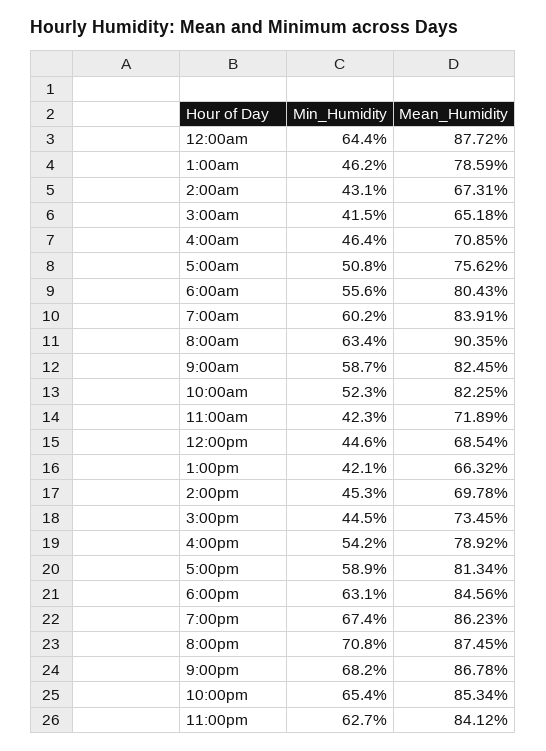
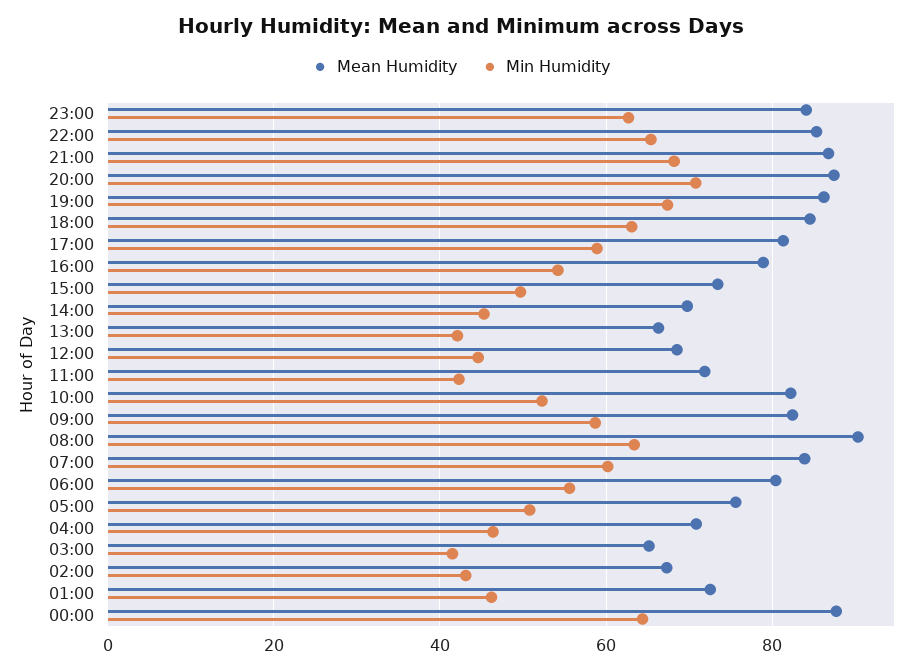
  {
    "Min_Humidity": {
      "12:00am": 64.4,
      "1:00am": 46.2,
      "2:00am": 43.1,
      "3:00am": 41.5,
      "4:00am": 46.4,
      "5:00am": 50.8,
      "6:00am": 55.6,
      "7:00am": 60.2,
      "8:00am": 63.4,
      "9:00am": 58.7,
      "10:00am": 52.3,
      "11:00am": 42.3,
      "12:00pm": 44.6,
      "1:00pm": 42.1,
      "2:00pm": 45.3,
-     "3:00pm": 44.5,
+     "3:00pm": 50,
      "4:00pm": 54.2,
      "5:00pm": 58.9,
      "6:00pm": 63.1,
      "7:00pm": 67.4,
      "8:00pm": 70.8,
      "9:00pm": 68.2,
      "10:00pm": 65.4,
      "11:00pm": 62.7
    },
    "Mean_Humidity": {
      "12:00am": 87.72,
-     "1:00am": 78.59,
+     "1:00am": 72,
      "2:00am": 67.31,
      "3:00am": 65.18,
      "4:00am": 70.85,
      "5:00am": 75.62,
      "6:00am": 80.43,
      "7:00am": 83.91,
      "8:00am": 90.35,
      "9:00am": 82.45,
      "10:00am": 82.25,
      "11:00am": 71.89,
      "12:00pm": 68.54,
      "1:00pm": 66.32,
      "2:00pm": 69.78,
      "3:00pm": 73.45,
      "4:00pm": 78.92,
      "5:00pm": 81.34,
      "6:00pm": 84.56,
      "7:00pm": 86.23,
      "8:00pm": 87.45,
      "9:00pm": 86.78,
      "10:00pm": 85.34,
      "11:00pm": 84.12
    }
  }

